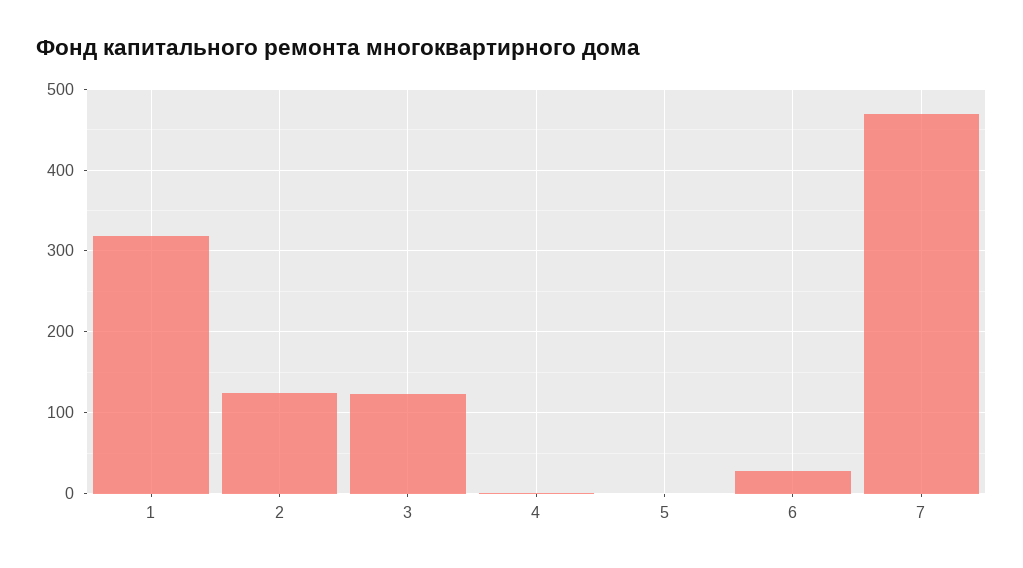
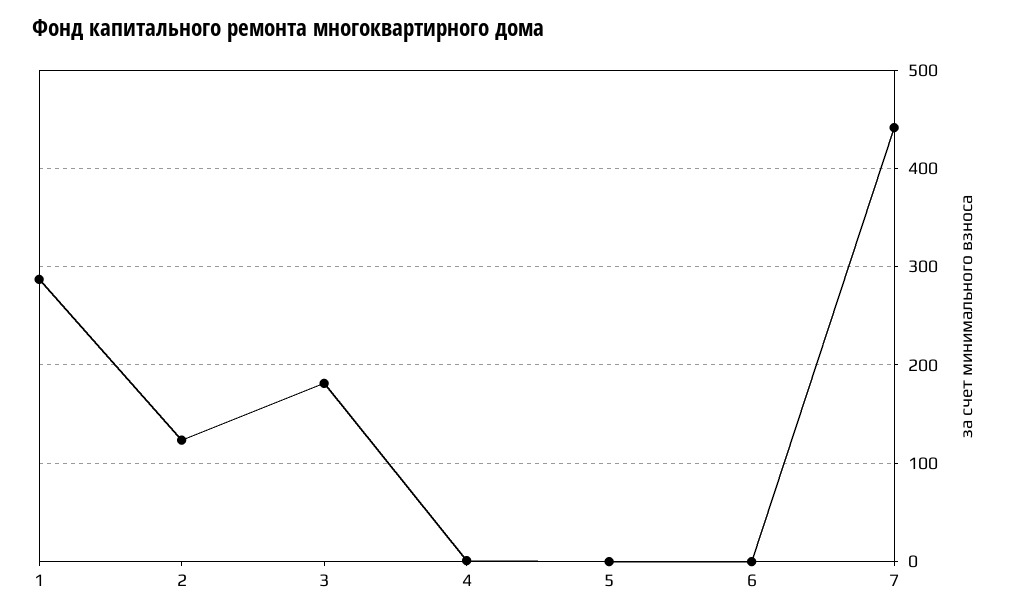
  {
-   "1": 320,
+   "1": 290,
    "2": 120,
-   "3": 120,
+   "3": 180,
    "4": 0,
    "5": 0,
-   "6": 30,
+   "6": 0,
-   "7": 470
+   "7": 440
  }

